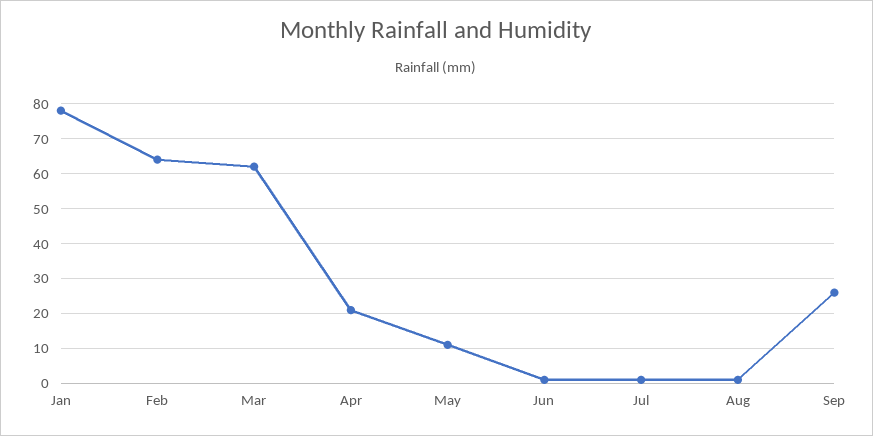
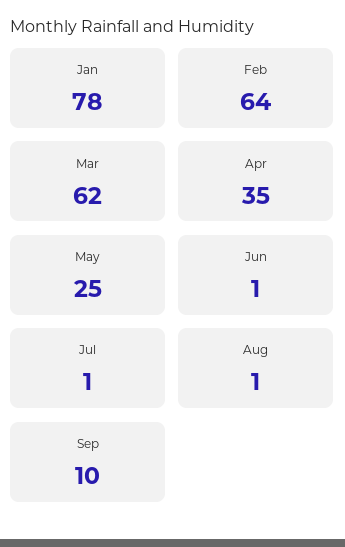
  {
    "Jan": 78,
    "Feb": 64,
    "Mar": 62,
-   "Apr": 20,
+   "Apr": 35,
-   "May": 10,
+   "May": 25,
    "Jun": 1,
    "Jul": 1,
    "Aug": 1,
-   "Sep": 25
+   "Sep": 10
  }

